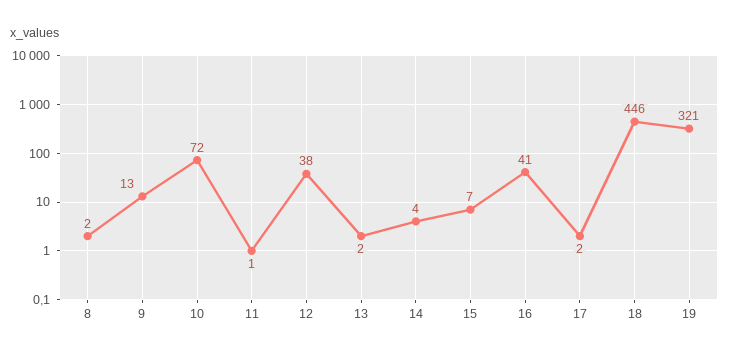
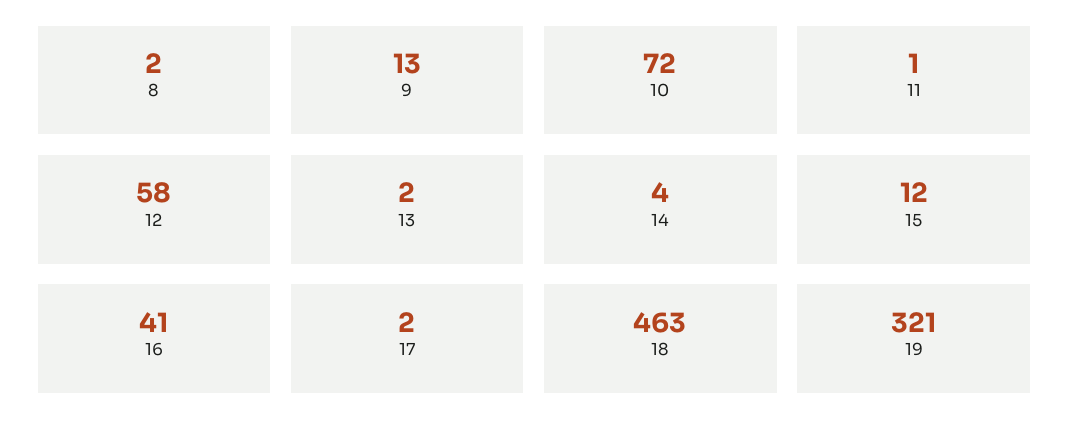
  {
    "8": 2,
    "9": 13,
    "10": 72,
    "11": 1,
-   "12": 38,
+   "12": 58,
    "13": 2,
    "14": 4,
-   "15": 7,
+   "15": 12,
    "16": 41,
    "17": 2,
-   "18": 446,
+   "18": 463,
    "19": 321
  }

